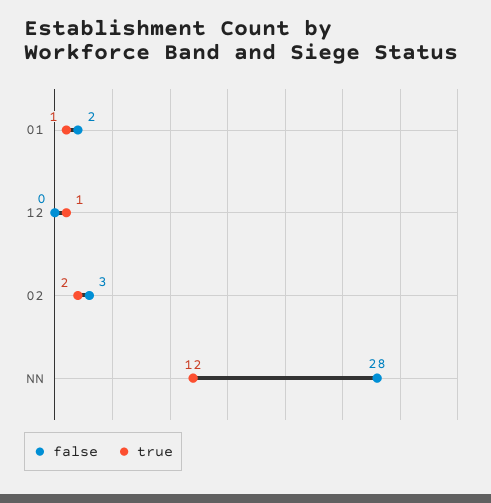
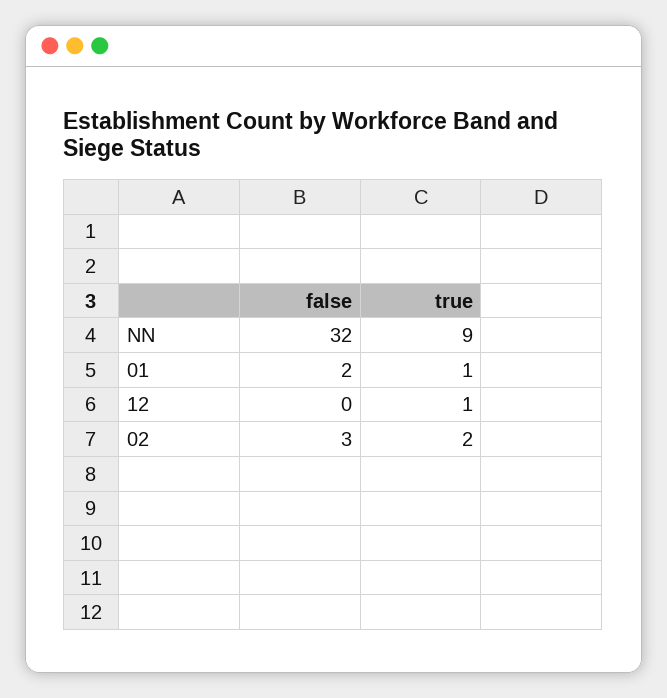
  {
    "false": {
      "01": 2,
      "12": 0,
      "02": 3,
-     "NN": 28
+     "NN": 32
    },
    "true": {
      "01": 1,
      "12": 1,
      "02": 2,
-     "NN": 12
+     "NN": 9
    }
  }

